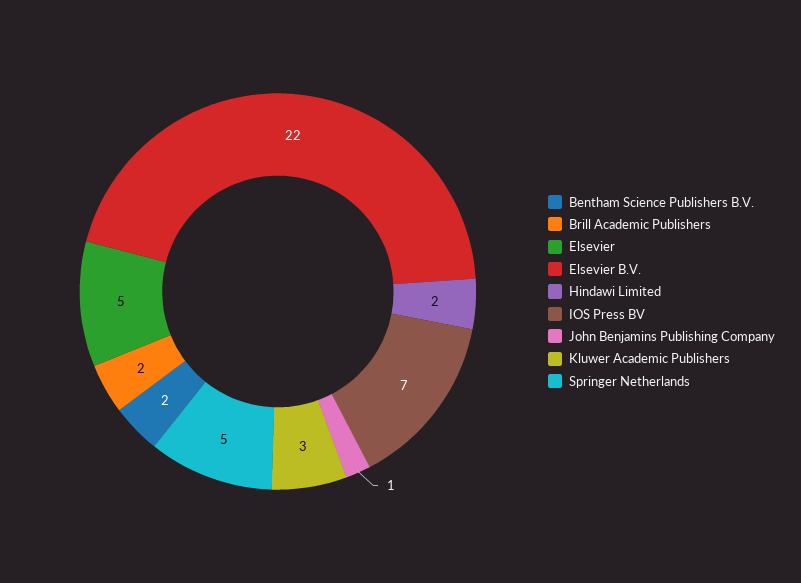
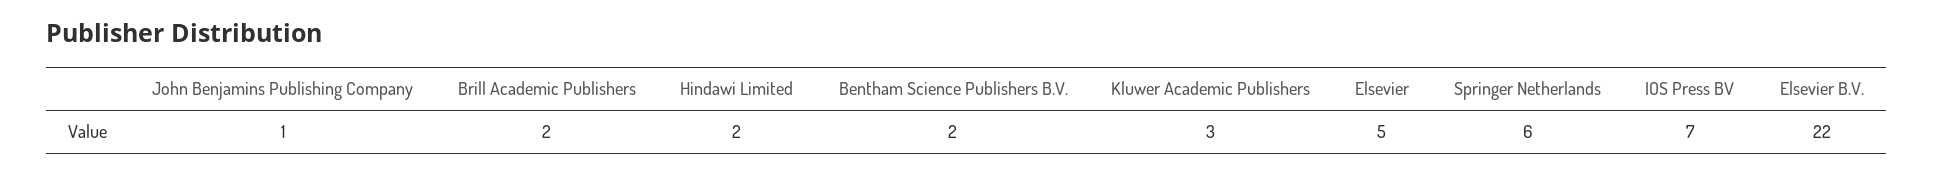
  {
    "Bentham Science Publishers B.V.": 2,
    "Brill Academic Publishers": 2,
    "Elsevier": 5,
    "Elsevier B.V.": 22,
    "Hindawi Limited": 2,
    "IOS Press BV": 7,
    "John Benjamins Publishing Company": 1,
    "Kluwer Academic Publishers": 3,
-   "Springer Netherlands": 5
+   "Springer Netherlands": 6
  }

